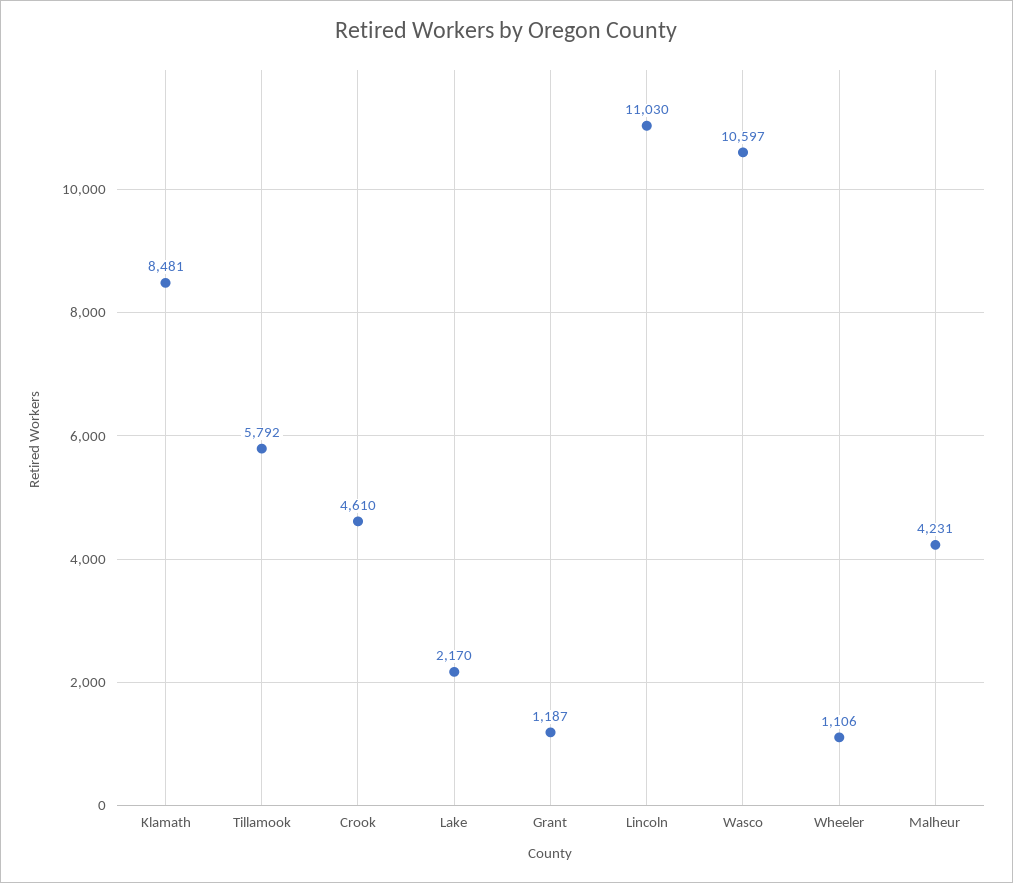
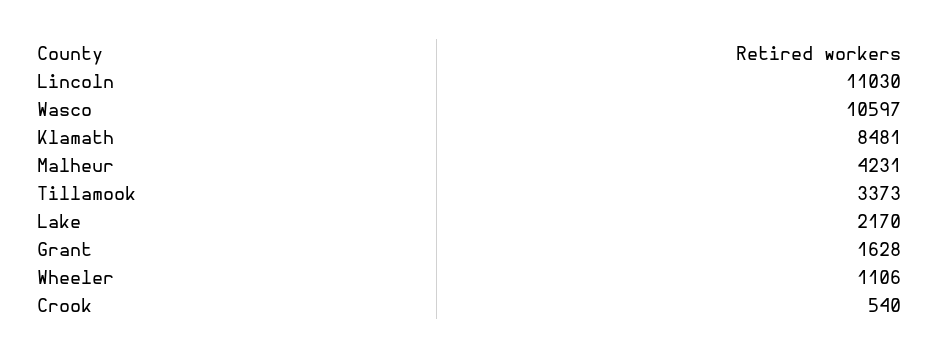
  {
    "Klamath": 8481,
-   "Tillamook": 5792,
+   "Tillamook": 3373,
-   "Crook": 4610,
+   "Crook": 540,
    "Lake": 2170,
-   "Grant": 1187,
+   "Grant": 1628,
    "Lincoln": 11030,
    "Wasco": 10597,
    "Wheeler": 1106,
    "Malheur": 4231
  }

